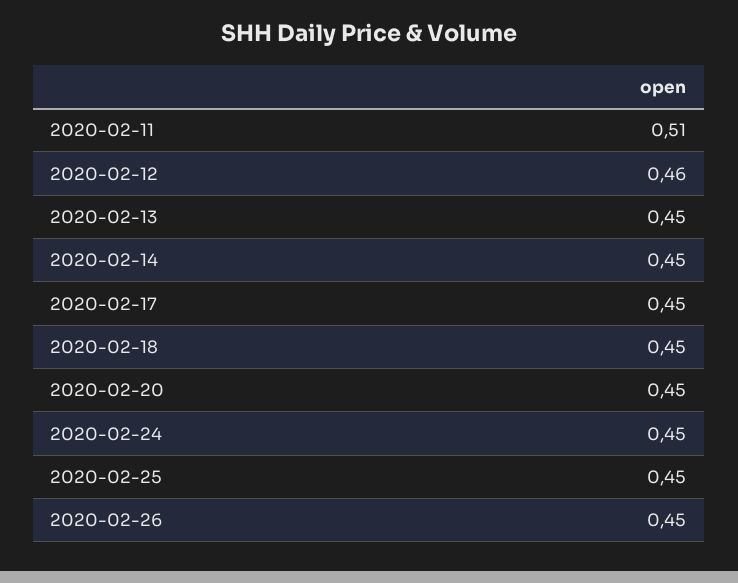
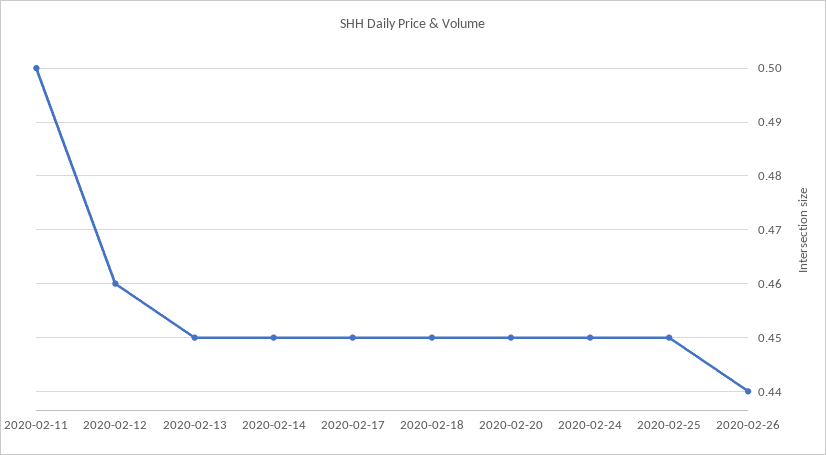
  {
-   "2020-02-11": 0.51,
+   "2020-02-11": 0.5,
    "2020-02-12": 0.46,
    "2020-02-13": 0.45,
    "2020-02-14": 0.45,
    "2020-02-17": 0.45,
    "2020-02-18": 0.45,
    "2020-02-20": 0.45,
    "2020-02-24": 0.45,
    "2020-02-25": 0.45,
-   "2020-02-26": 0.45
+   "2020-02-26": 0.44
  }

